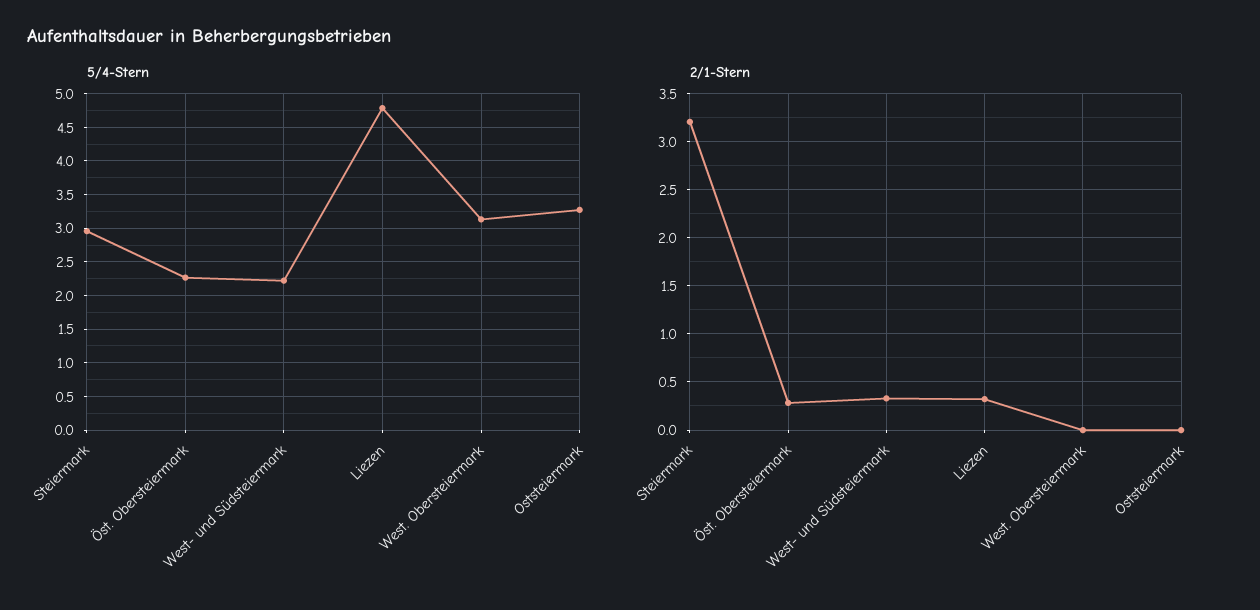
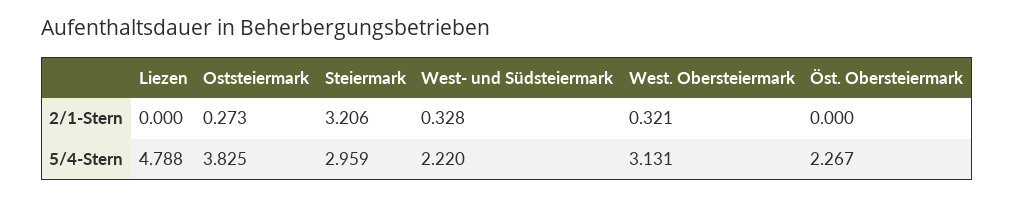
  {
    "5/4-Stern": {
      "Steiermark": 2.959,
      "Öst. Obersteiermark": 2.267,
      "West- und Südsteiermark": 2.22,
      "Liezen": 4.788,
      "West. Obersteiermark": 3.131,
-     "Oststeiermark": 3.3
+     "Oststeiermark": 3.825
    },
    "2/1-Stern": {
      "Steiermark": 3.206,
-     "Öst. Obersteiermark": 0.3,
+     "Öst. Obersteiermark": 0,
      "West- und Südsteiermark": 0.328,
-     "Liezen": 0.3,
+     "Liezen": 0,
-     "West. Obersteiermark": 0,
+     "West. Obersteiermark": 0.321,
-     "Oststeiermark": 0
+     "Oststeiermark": 0.273
    }
  }

